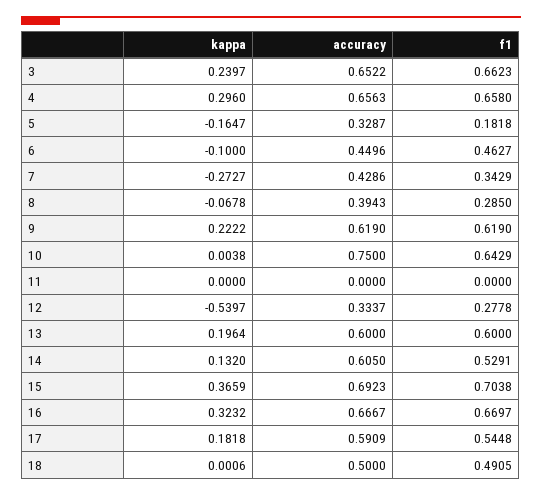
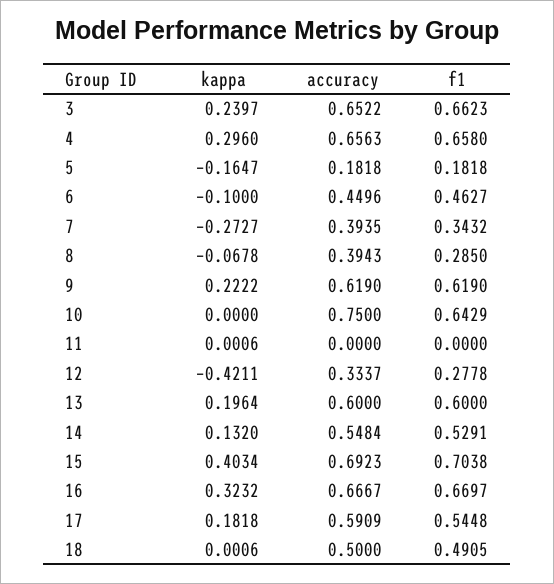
  {
    "kappa": {
      "3": 0.2397,
      "4": 0.296,
      "5": -0.1647,
      "6": -0.1,
      "7": -0.2727,
      "8": -0.0678,
      "9": 0.2222,
-     "10": 0.0038,
+     "10": 0,
-     "11": 0,
+     "11": 0.0006,
-     "12": -0.5397,
+     "12": -0.4211,
      "13": 0.1964,
      "14": 0.132,
-     "15": 0.3659,
+     "15": 0.4034,
      "16": 0.3232,
      "17": 0.1818,
      "18": 0.0006
    },
    "accuracy": {
      "3": 0.6522,
      "4": 0.6563,
-     "5": 0.3287,
+     "5": 0.1818,
      "6": 0.4496,
-     "7": 0.4286,
+     "7": 0.3935,
      "8": 0.3943,
      "9": 0.619,
      "10": 0.75,
      "11": 0,
      "12": 0.3337,
      "13": 0.6,
-     "14": 0.605,
+     "14": 0.5484,
      "15": 0.6923,
      "16": 0.6667,
      "17": 0.5909,
      "18": 0.5
    },
    "f1": {
      "3": 0.6623,
      "4": 0.658,
      "5": 0.1818,
      "6": 0.4627,
-     "7": 0.3429,
+     "7": 0.3432,
      "8": 0.285,
      "9": 0.619,
      "10": 0.6429,
      "11": 0,
      "12": 0.2778,
      "13": 0.6,
      "14": 0.5291,
      "15": 0.7038,
      "16": 0.6697,
      "17": 0.5448,
      "18": 0.4905
    }
  }

